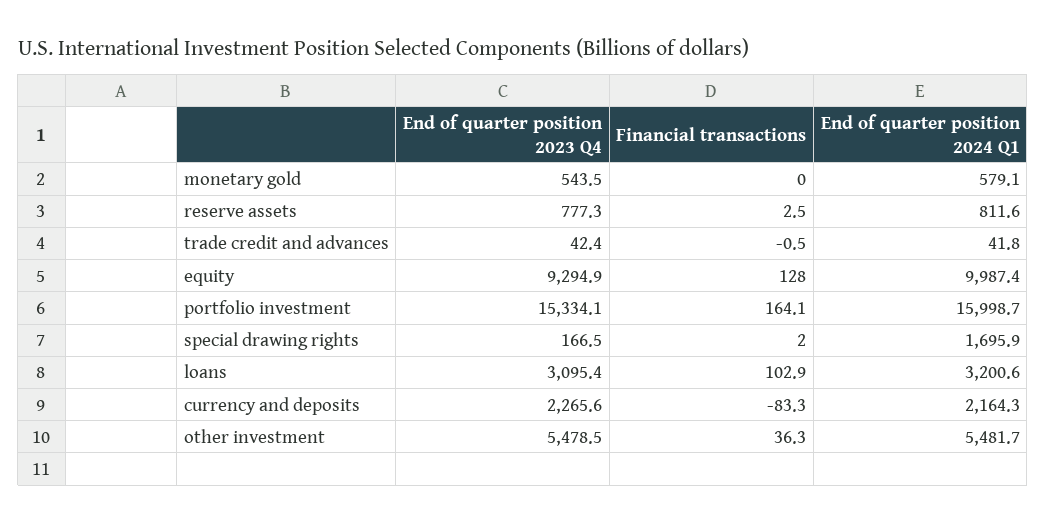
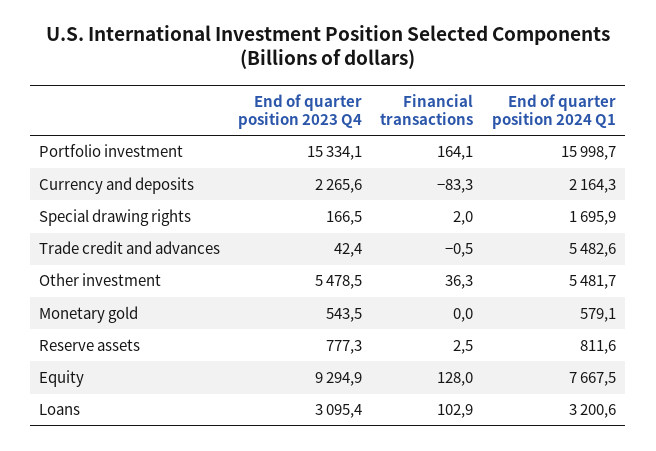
  {
    "End of quarter position 2023 Q4": {
      "monetary gold": 543.5,
      "reserve assets": 777.3,
      "trade credit and advances": 42.4,
      "equity": 9294.9,
      "portfolio investment": 15334.1,
      "special drawing rights": 166.5,
      "loans": 3095.4,
      "currency and deposits": 2265.6,
      "other investment": 5478.5
    },
    "Financial transactions": {
      "monetary gold": 0,
      "reserve assets": 2.5,
      "trade credit and advances": -0.5,
      "equity": 128,
      "portfolio investment": 164.1,
      "special drawing rights": 2,
      "loans": 102.9,
      "currency and deposits": -83.3,
      "other investment": 36.3
    },
    "End of quarter position 2024 Q1": {
      "monetary gold": 579.1,
      "reserve assets": 811.6,
-     "trade credit and advances": 41.8,
+     "trade credit and advances": 5482.6,
-     "equity": 9987.4,
+     "equity": 7667.5,
      "portfolio investment": 15998.7,
      "special drawing rights": 1695.9,
      "loans": 3200.6,
      "currency and deposits": 2164.3,
      "other investment": 5481.7
    }
  }

